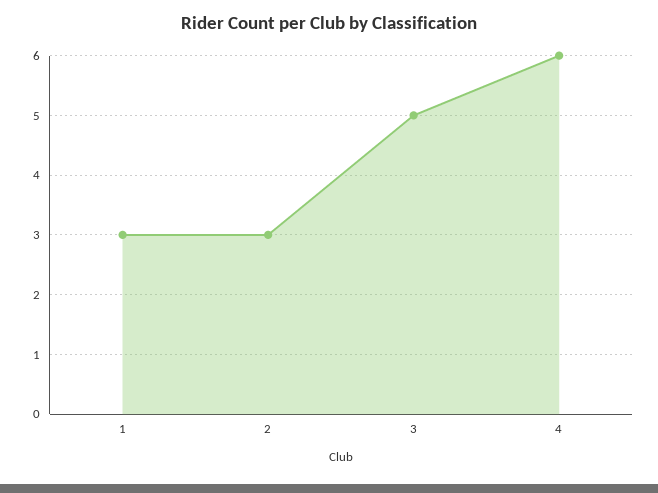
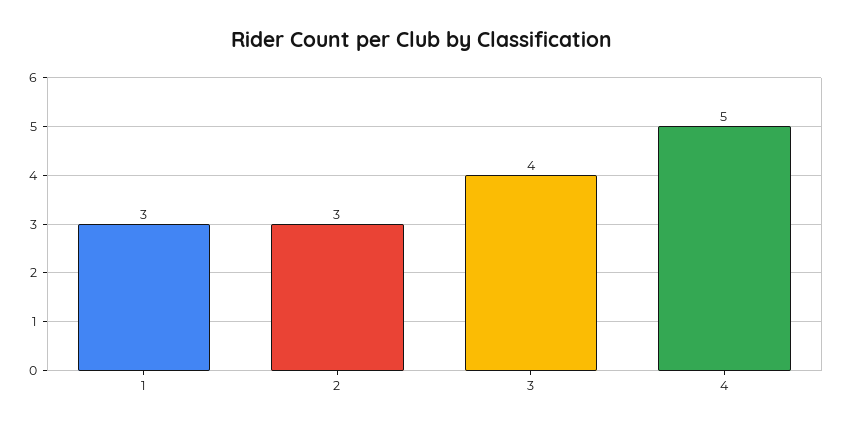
  {
    "1": 3,
    "2": 3,
-   "3": 5,
+   "3": 4,
-   "4": 6
+   "4": 5
  }

